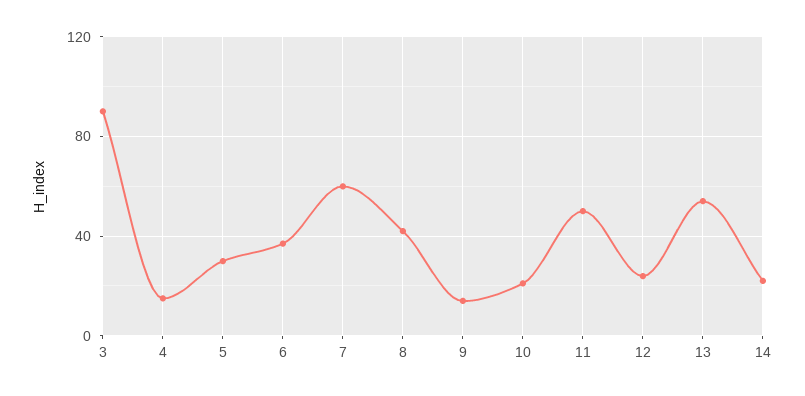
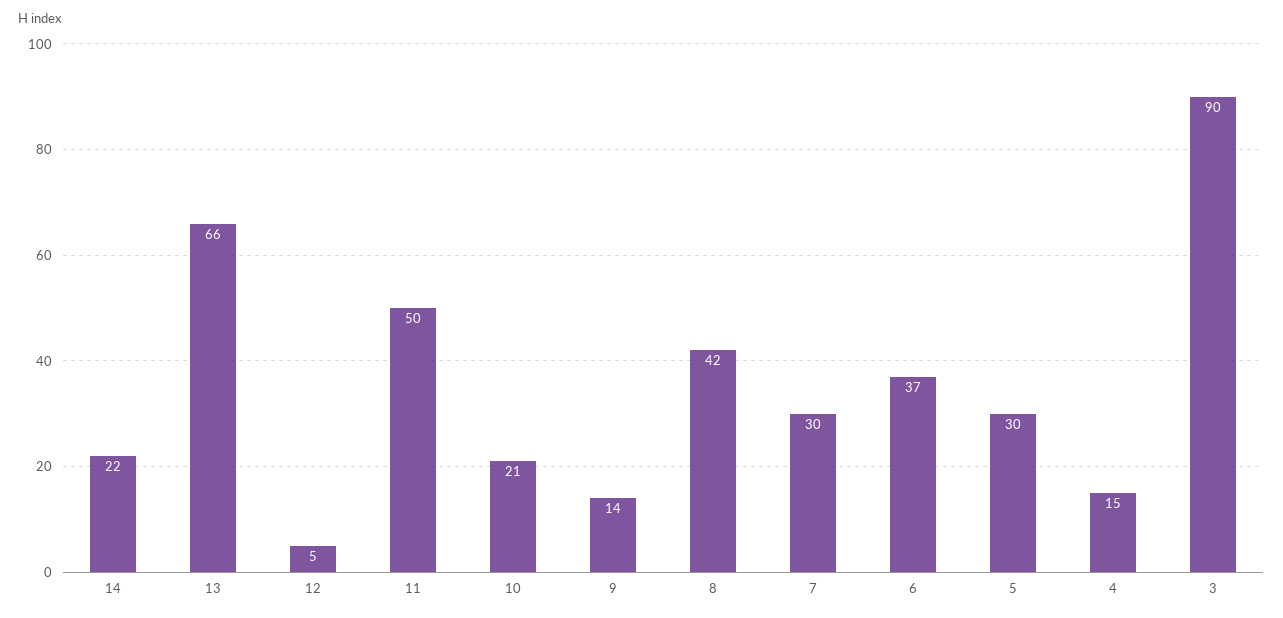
  {
    "3": 90,
    "4": 15,
    "5": 30,
    "6": 37,
-   "7": 60,
+   "7": 30,
    "8": 42,
    "9": 14,
    "10": 21,
    "11": 50,
-   "12": 25,
+   "12": 5,
-   "13": 55,
+   "13": 66,
    "14": 22
  }

